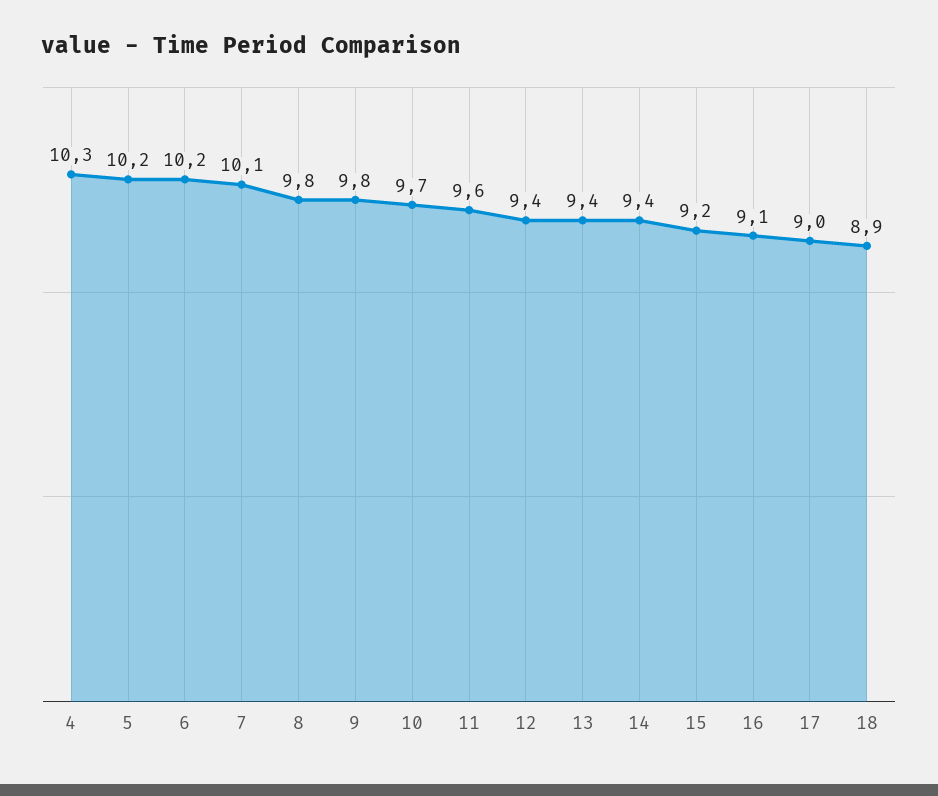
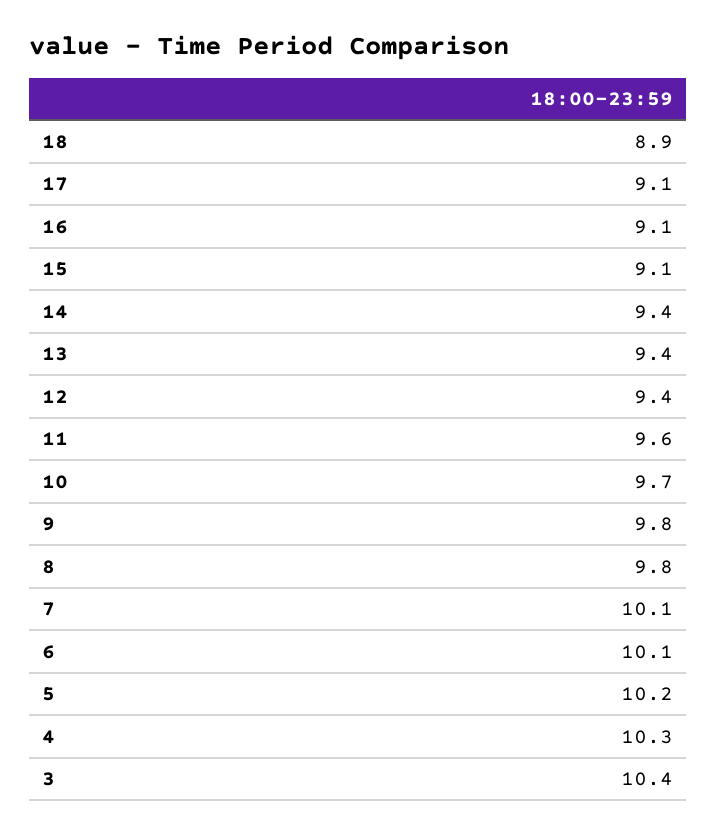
  {
    "4": 10.3,
    "5": 10.2,
-   "6": 10.2,
+   "6": 10.1,
    "7": 10.1,
    "8": 9.8,
    "9": 9.8,
    "10": 9.7,
    "11": 9.6,
    "12": 9.4,
    "13": 9.4,
    "14": 9.4,
-   "15": 9.2,
+   "15": 9.1,
    "16": 9.1,
-   "17": 9,
+   "17": 9.1,
-   "18": 8.9
+   "18": 8.9,
+   "3": 10.4
  }

